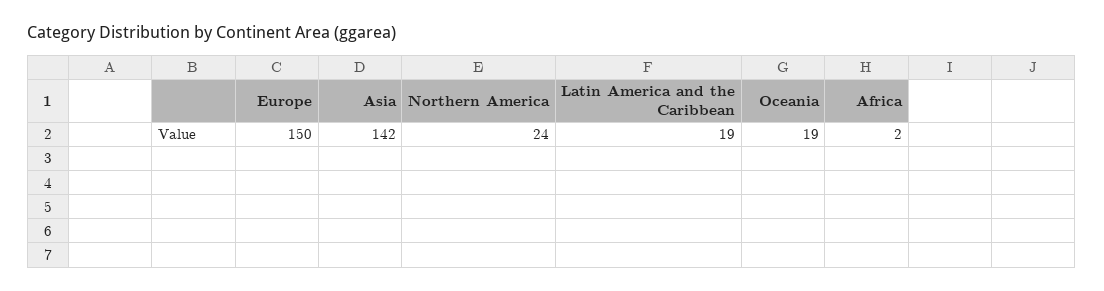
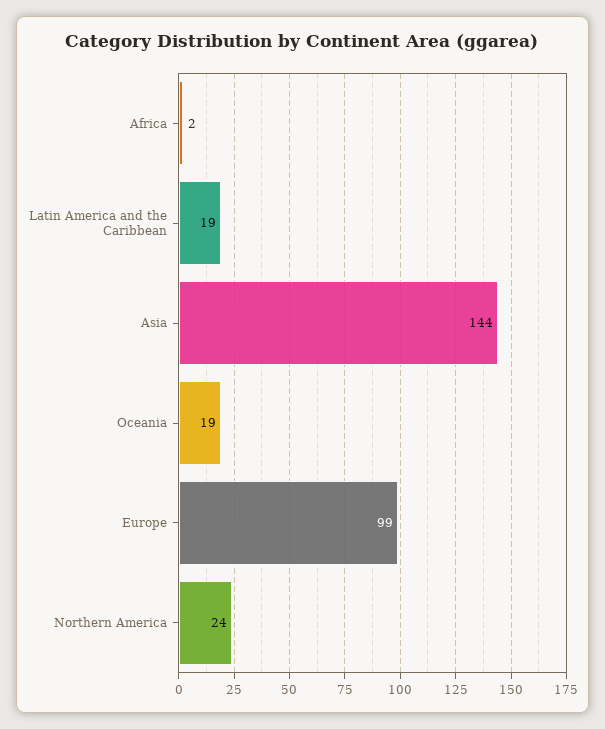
  {
-   "Europe": 150,
+   "Europe": 99,
-   "Asia": 142,
+   "Asia": 144,
    "Northern America": 24,
    "Latin America and the Caribbean": 19,
    "Oceania": 19,
    "Africa": 2
  }

